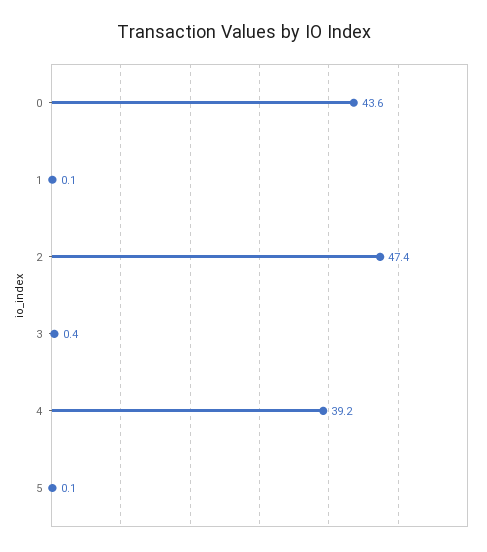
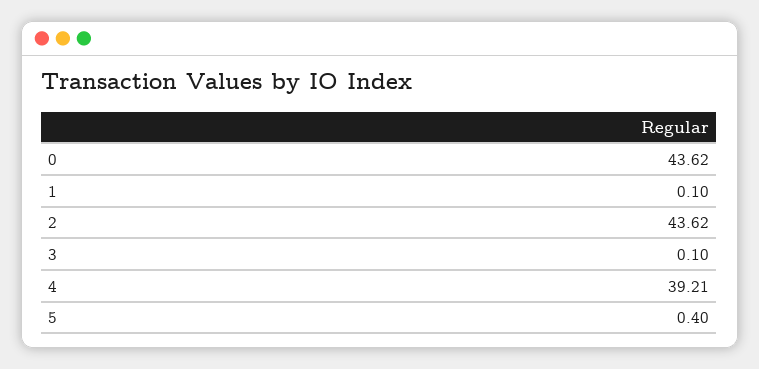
  {
    "0": 43.62,
    "1": 0.1,
-   "2": 47.4,
+   "2": 43.62,
-   "3": 0.4,
+   "3": 0.1,
    "4": 39.21,
-   "5": 0.1
+   "5": 0.4
  }

